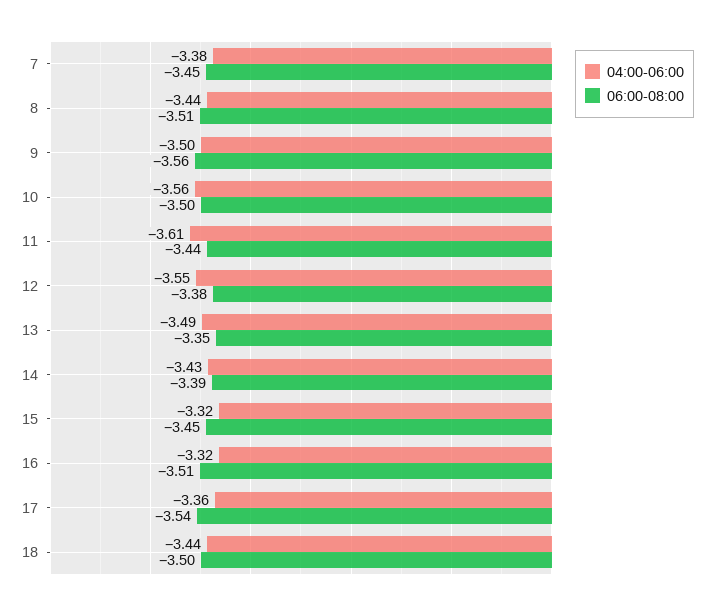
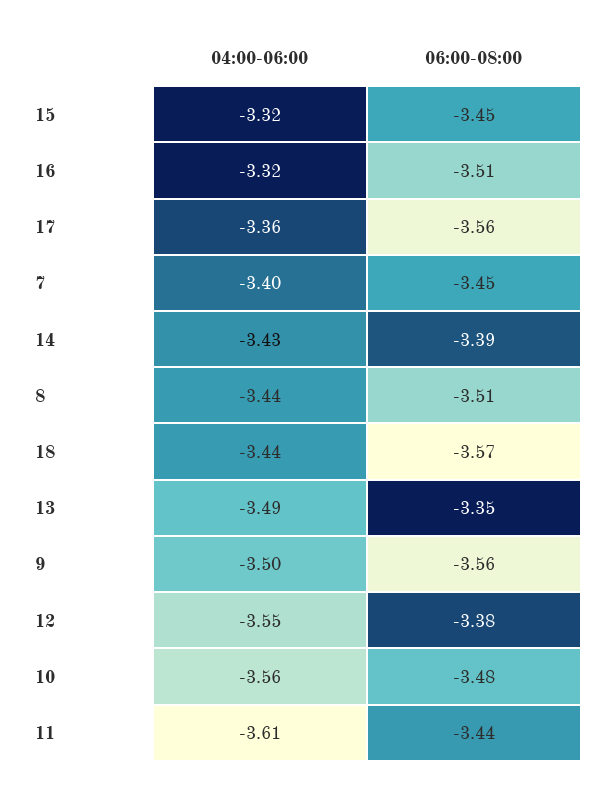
  {
    "04:00-06:00": {
-     "7": -3.38,
+     "7": -3.4,
      "8": -3.44,
      "9": -3.5,
      "10": -3.56,
      "11": -3.61,
      "12": -3.55,
      "13": -3.49,
      "14": -3.43,
      "15": -3.32,
      "16": -3.32,
      "17": -3.36,
      "18": -3.44
    },
    "06:00-08:00": {
      "7": -3.45,
      "8": -3.51,
      "9": -3.56,
-     "10": -3.5,
+     "10": -3.48,
      "11": -3.44,
      "12": -3.38,
      "13": -3.35,
      "14": -3.39,
      "15": -3.45,
      "16": -3.51,
-     "17": -3.54,
+     "17": -3.56,
-     "18": -3.5
+     "18": -3.57
    }
  }

